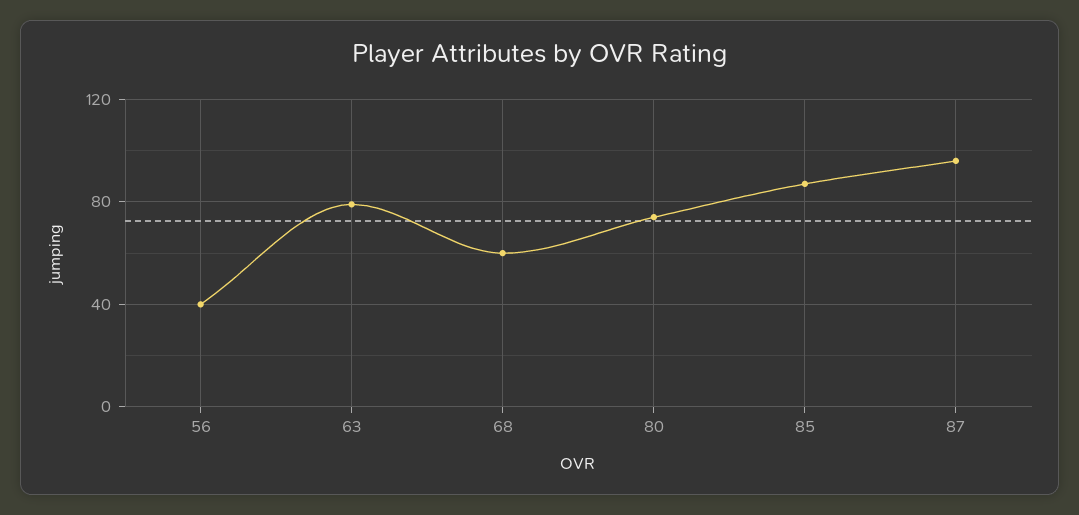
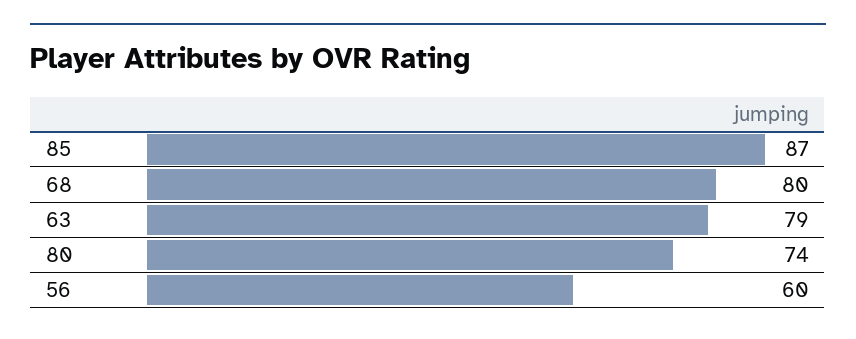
  {
-   "56": 40,
+   "56": 60,
    "63": 79,
-   "68": 60,
+   "68": 80,
    "80": 74,
-   "85": 87,
+   "85": 87
-   "87": 95
  }

